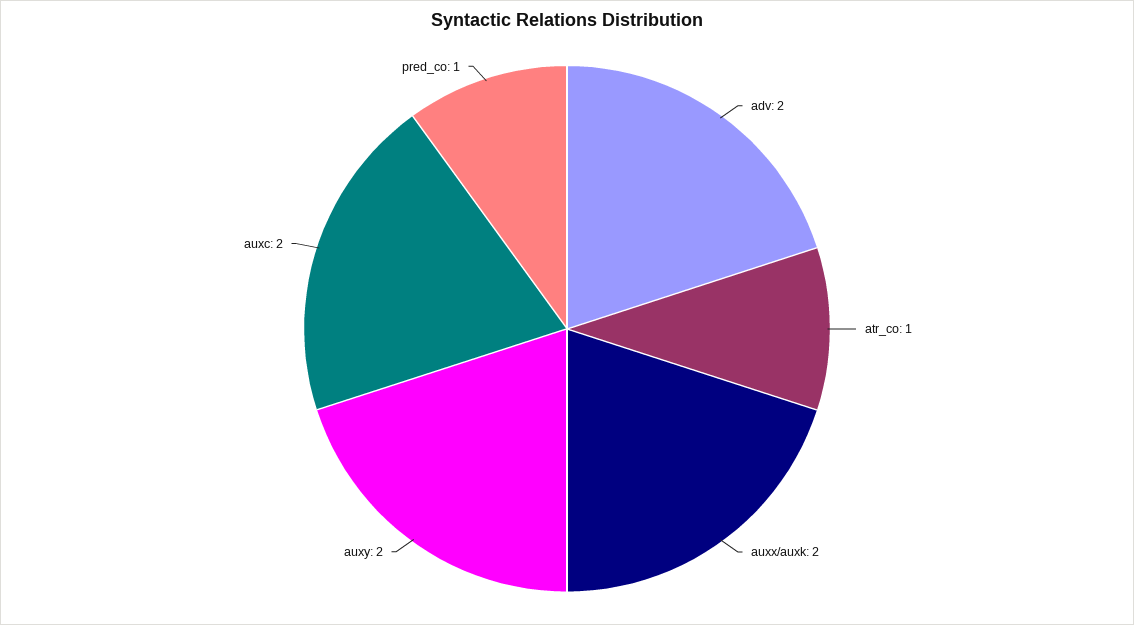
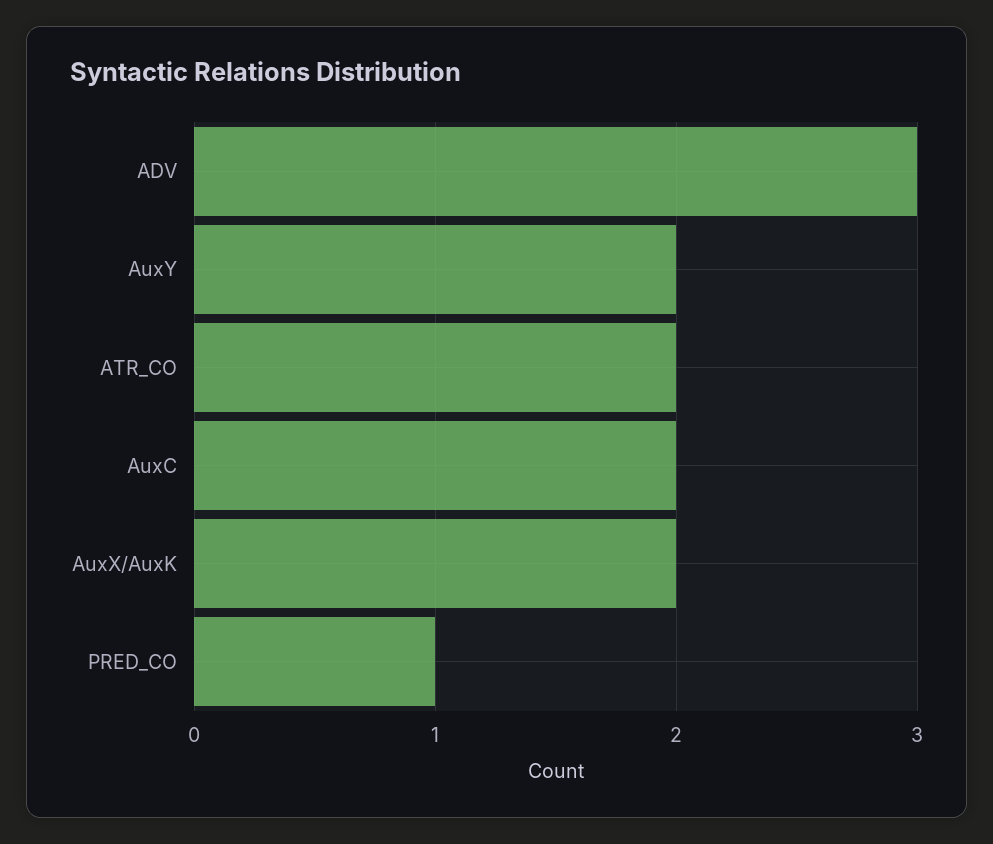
  {
-   "adv": 2,
+   "adv": 3,
-   "atr_co": 1,
+   "atr_co": 2,
    "auxx/auxk": 2,
    "auxy": 2,
    "auxc": 2,
    "pred_co": 1
  }

